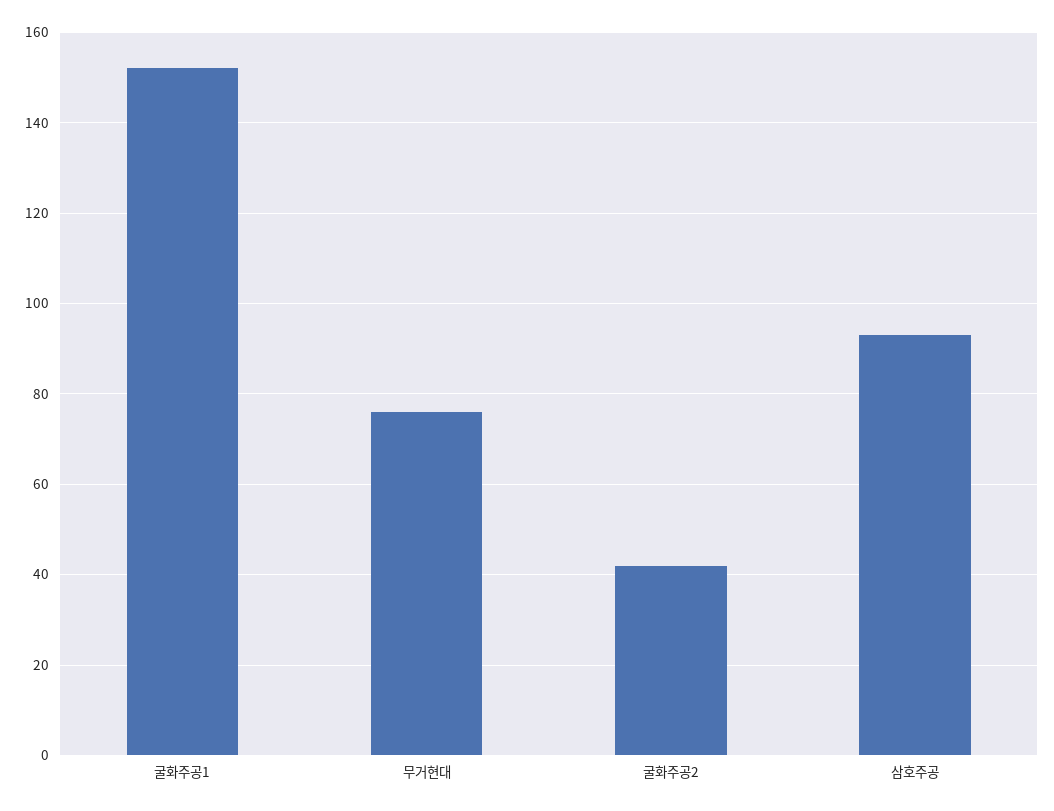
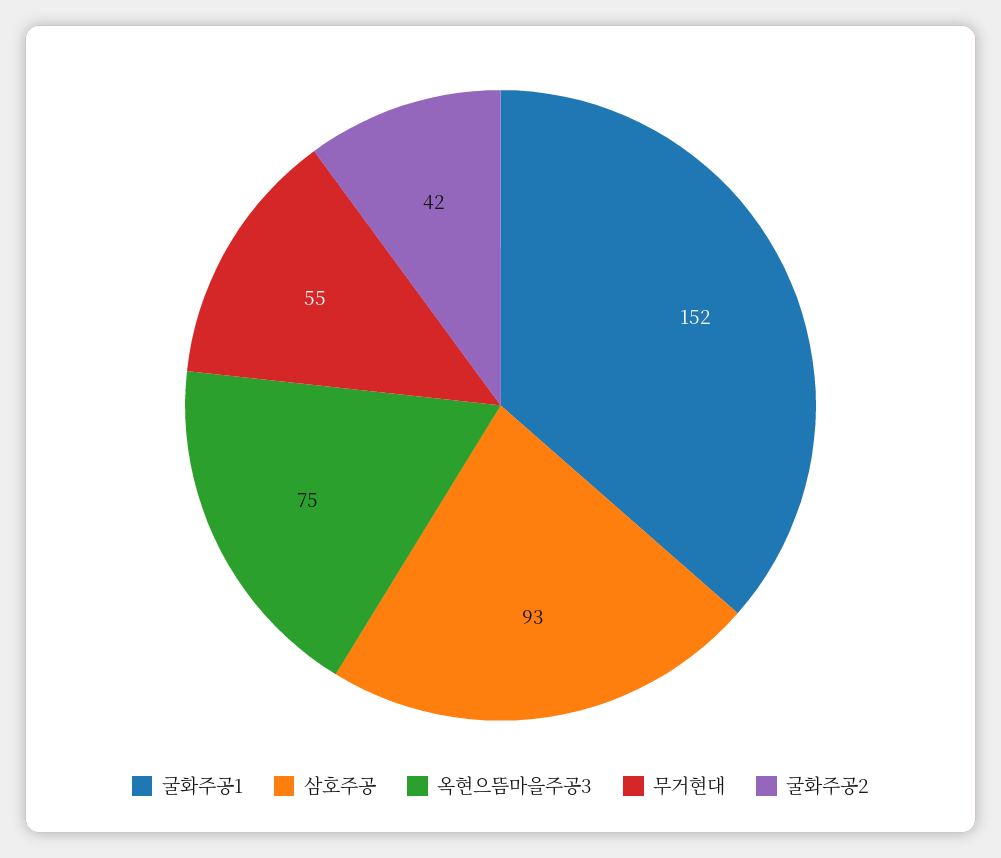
  {
    "굴화주공1": 152,
-   "무거현대": 75,
+   "무거현대": 55,
    "굴화주공2": 42,
-   "삼호주공": 93
+   "삼호주공": 93,
+   "옥현으뜸마을주공3": 75
  }

